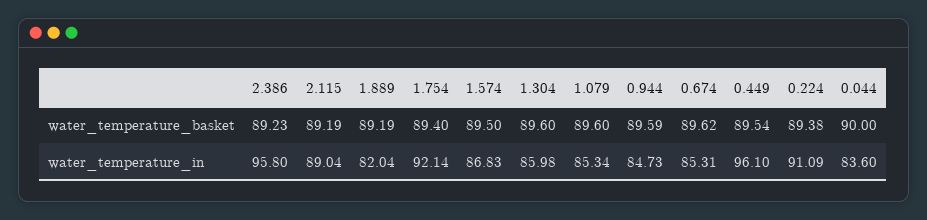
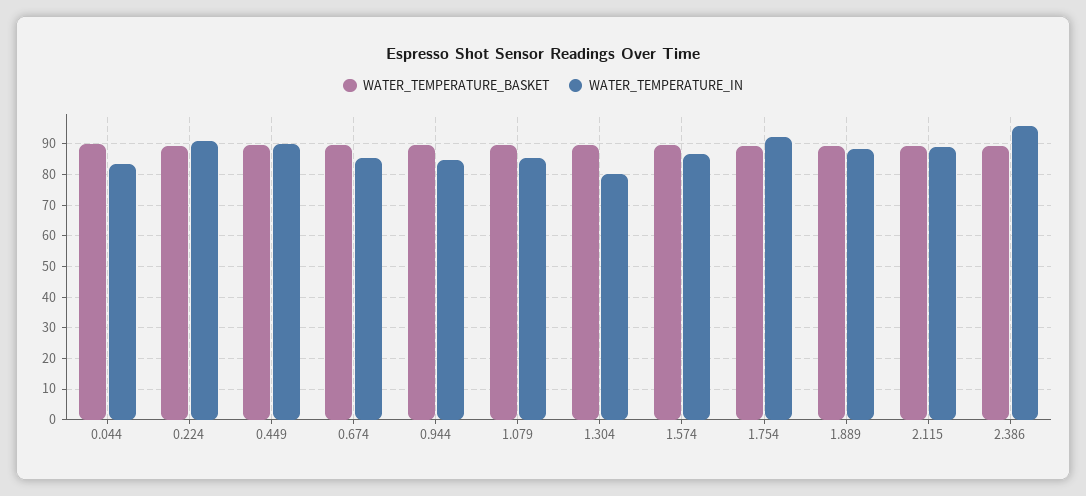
  {
    "water_temperature_basket": {
      "2.386": 89.23,
      "2.115": 89.19,
      "1.889": 89.19,
      "1.754": 89.4,
      "1.574": 89.5,
      "1.304": 89.6,
      "1.079": 89.6,
      "0.944": 89.59,
      "0.674": 89.62,
      "0.449": 89.54,
      "0.224": 89.38,
      "0.044": 90
    },
    "water_temperature_in": {
      "2.386": 95.8,
      "2.115": 89.04,
-     "1.889": 82.04,
+     "1.889": 88,
      "1.754": 92.14,
      "1.574": 86.83,
-     "1.304": 85.98,
+     "1.304": 80,
      "1.079": 85.34,
      "0.944": 84.73,
      "0.674": 85.31,
-     "0.449": 96.1,
+     "0.449": 90,
      "0.224": 91.09,
      "0.044": 83.6
    }
  }

